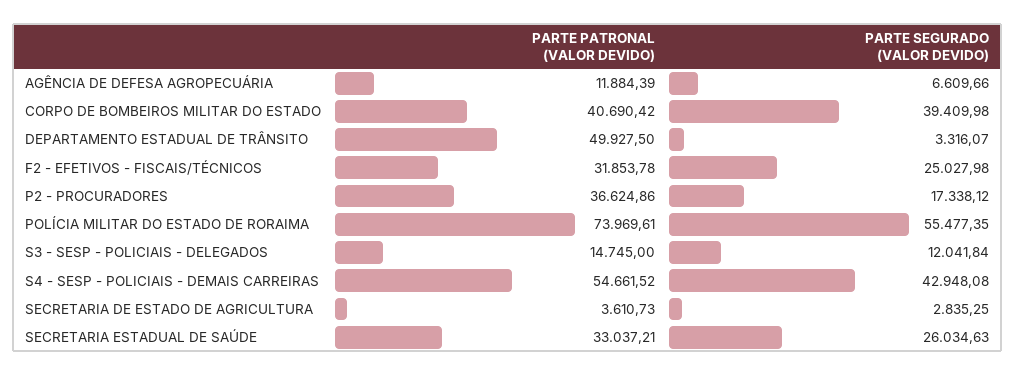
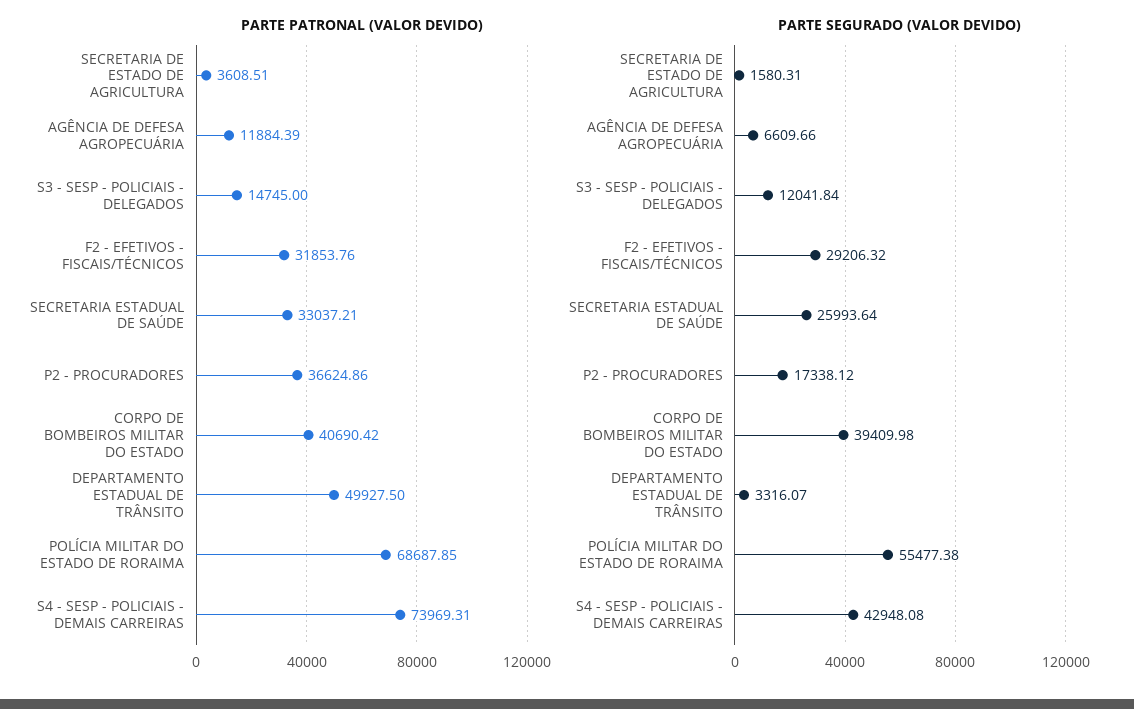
  {
    "PARTE PATRONAL (VALOR DEVIDO)": {
      "AGÊNCIA DE DEFESA AGROPECUÁRIA": 11884.39,
      "CORPO DE BOMBEIROS MILITAR DO ESTADO": 40690.42,
      "DEPARTAMENTO ESTADUAL DE TRÂNSITO": 49927.5,
-     "F2 - EFETIVOS - FISCAIS/TÉCNICOS": 31853.78,
+     "F2 - EFETIVOS - FISCAIS/TÉCNICOS": 31853.76,
      "P2 - PROCURADORES": 36624.86,
-     "POLÍCIA MILITAR DO ESTADO DE RORAIMA": 73969.61,
+     "POLÍCIA MILITAR DO ESTADO DE RORAIMA": 68687.85,
      "S3 - SESP - POLICIAIS - DELEGADOS": 14745,
-     "S4 - SESP - POLICIAIS - DEMAIS CARREIRAS": 54661.52,
+     "S4 - SESP - POLICIAIS - DEMAIS CARREIRAS": 73969.31,
-     "SECRETARIA DE ESTADO DE AGRICULTURA": 3610.73,
+     "SECRETARIA DE ESTADO DE AGRICULTURA": 3608.51,
      "SECRETARIA ESTADUAL DE SAÚDE": 33037.21
    },
    "PARTE SEGURADO (VALOR DEVIDO)": {
      "AGÊNCIA DE DEFESA AGROPECUÁRIA": 6609.66,
      "CORPO DE BOMBEIROS MILITAR DO ESTADO": 39409.98,
      "DEPARTAMENTO ESTADUAL DE TRÂNSITO": 3316.07,
-     "F2 - EFETIVOS - FISCAIS/TÉCNICOS": 25027.98,
+     "F2 - EFETIVOS - FISCAIS/TÉCNICOS": 29206.32,
      "P2 - PROCURADORES": 17338.12,
-     "POLÍCIA MILITAR DO ESTADO DE RORAIMA": 55477.35,
+     "POLÍCIA MILITAR DO ESTADO DE RORAIMA": 55477.38,
      "S3 - SESP - POLICIAIS - DELEGADOS": 12041.84,
      "S4 - SESP - POLICIAIS - DEMAIS CARREIRAS": 42948.08,
-     "SECRETARIA DE ESTADO DE AGRICULTURA": 2835.25,
+     "SECRETARIA DE ESTADO DE AGRICULTURA": 1580.31,
-     "SECRETARIA ESTADUAL DE SAÚDE": 26034.63
+     "SECRETARIA ESTADUAL DE SAÚDE": 25993.64
    }
  }

